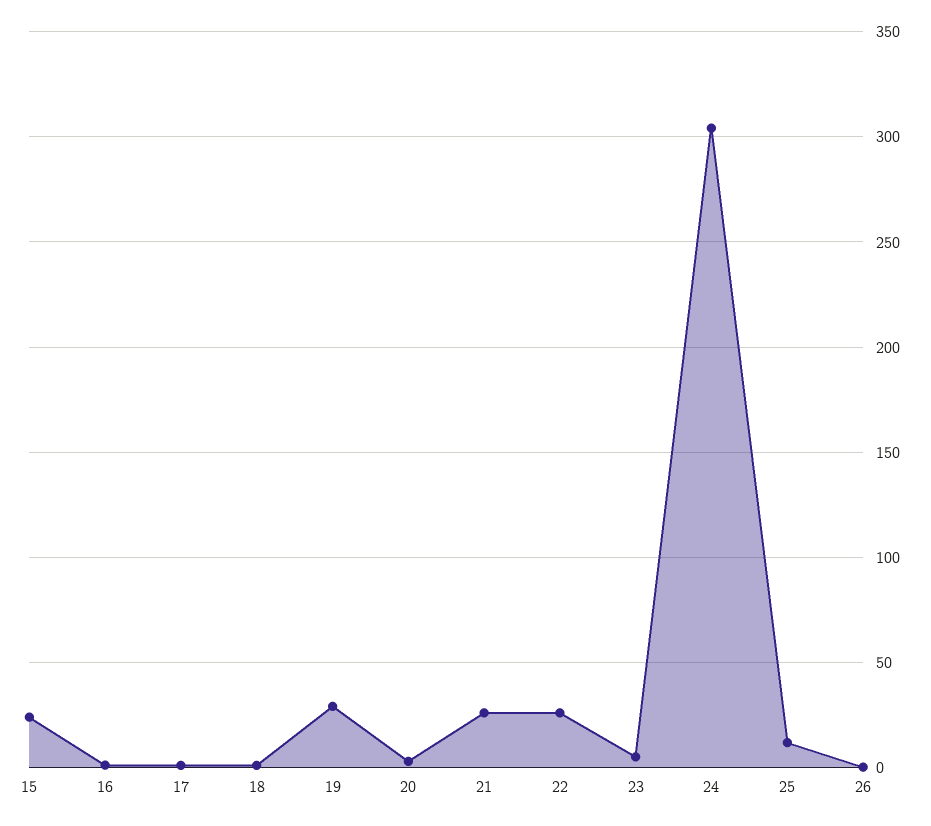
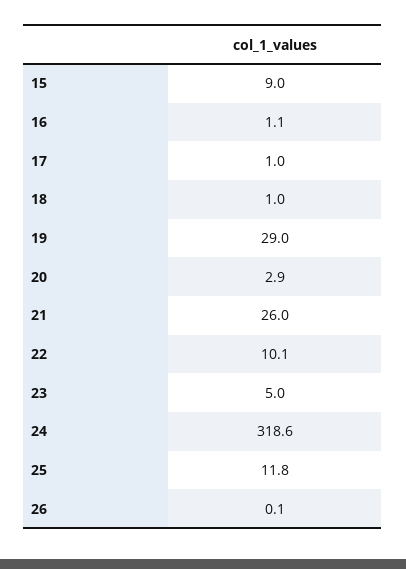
  {
-   "15": 25,
+   "15": 9,
    "16": 1.1,
    "17": 1,
    "18": 1,
    "19": 29,
    "20": 2.9,
    "21": 26,
-   "22": 25,
+   "22": 10.1,
    "23": 5,
-   "24": 305,
+   "24": 318.6,
    "25": 11.8,
    "26": 0.1
  }

